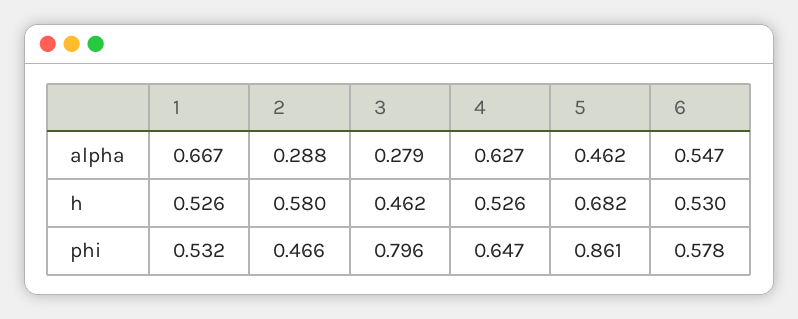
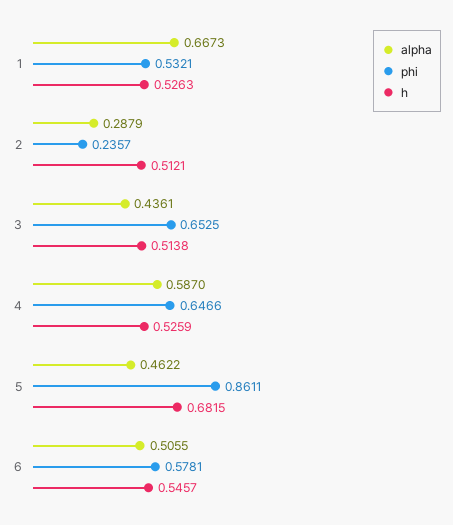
  {
    "alpha": {
      "1": 0.6673,
      "2": 0.2879,
-     "3": 0.279,
+     "3": 0.4361,
-     "4": 0.627,
+     "4": 0.587,
      "5": 0.4622,
-     "6": 0.547
+     "6": 0.5055
    },
    "h": {
      "1": 0.5263,
-     "2": 0.58,
+     "2": 0.5121,
-     "3": 0.462,
+     "3": 0.5138,
      "4": 0.5259,
      "5": 0.6815,
-     "6": 0.53
+     "6": 0.5457
    },
    "phi": {
      "1": 0.5321,
-     "2": 0.466,
+     "2": 0.2357,
-     "3": 0.796,
+     "3": 0.6525,
      "4": 0.6466,
      "5": 0.8611,
      "6": 0.5781
    }
  }

